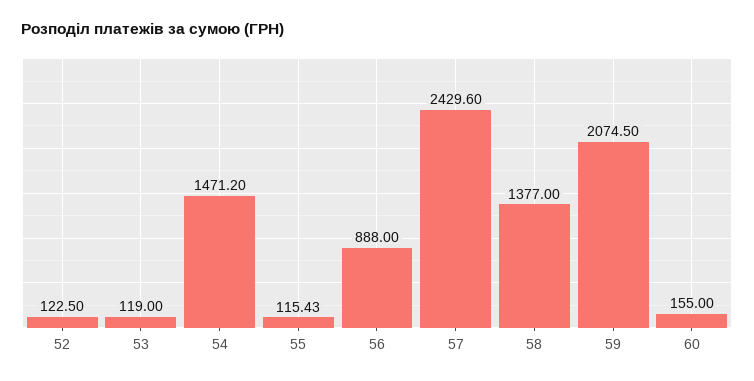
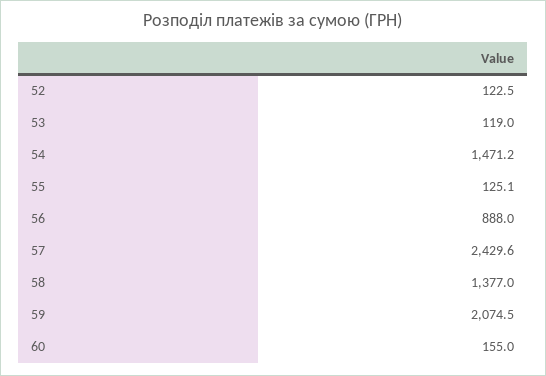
  {
    "52": 122.5,
    "53": 119,
    "54": 1471.2,
-   "55": 115.43,
+   "55": 125.1,
    "56": 888,
    "57": 2429.6,
    "58": 1377,
    "59": 2074.5,
    "60": 155
  }

